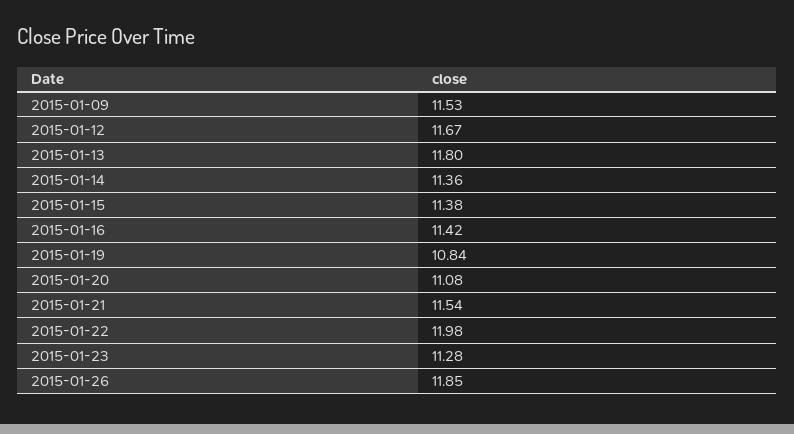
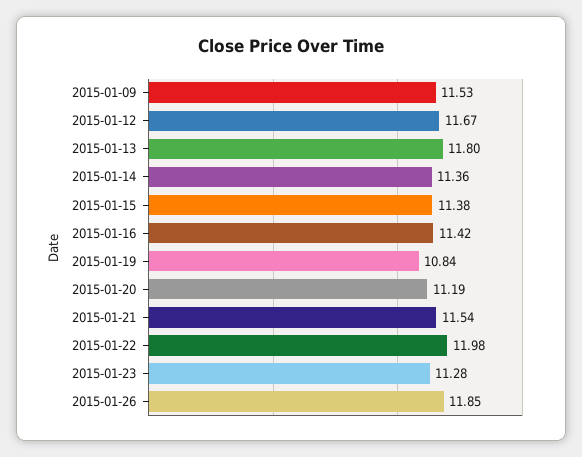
  {
    "2015-01-09": 11.53,
    "2015-01-12": 11.67,
    "2015-01-13": 11.8,
    "2015-01-14": 11.36,
    "2015-01-15": 11.38,
    "2015-01-16": 11.42,
    "2015-01-19": 10.84,
-   "2015-01-20": 11.08,
+   "2015-01-20": 11.19,
    "2015-01-21": 11.54,
    "2015-01-22": 11.98,
    "2015-01-23": 11.28,
    "2015-01-26": 11.85
  }

